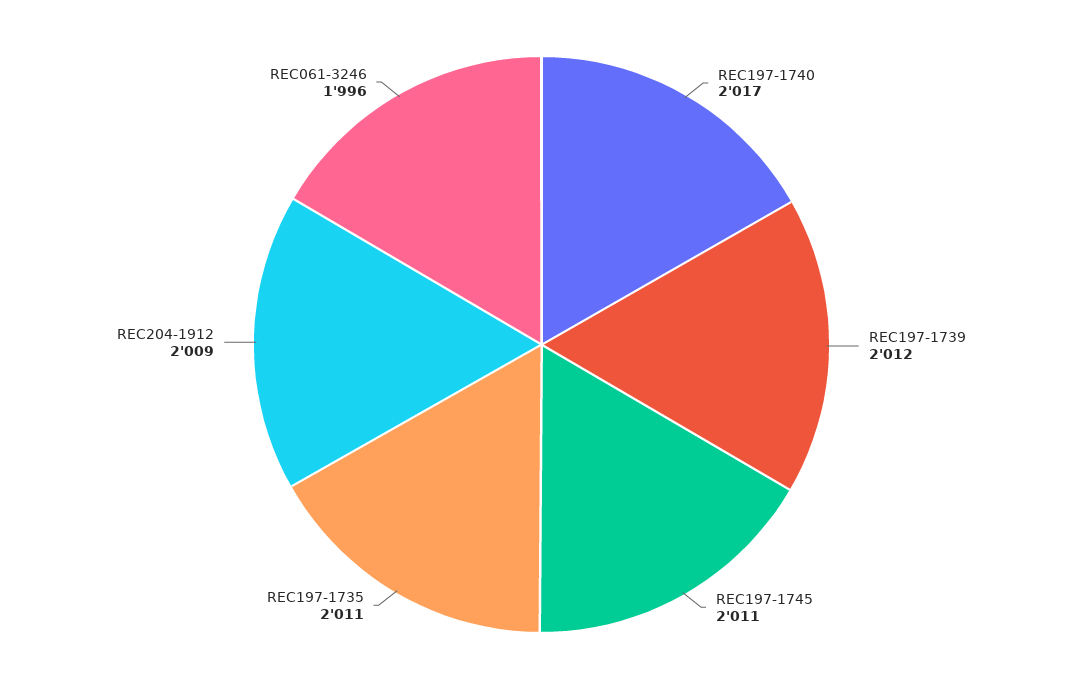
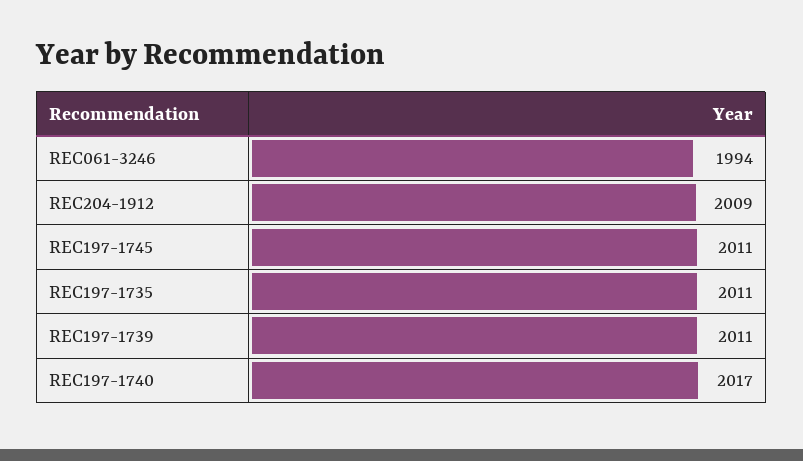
  {
    "REC197-1740": 2017,
-   "REC197-1739": 2012,
+   "REC197-1739": 2011,
    "REC197-1745": 2011,
    "REC197-1735": 2011,
    "REC204-1912": 2009,
-   "REC061-3246": 1996
+   "REC061-3246": 1994
  }

